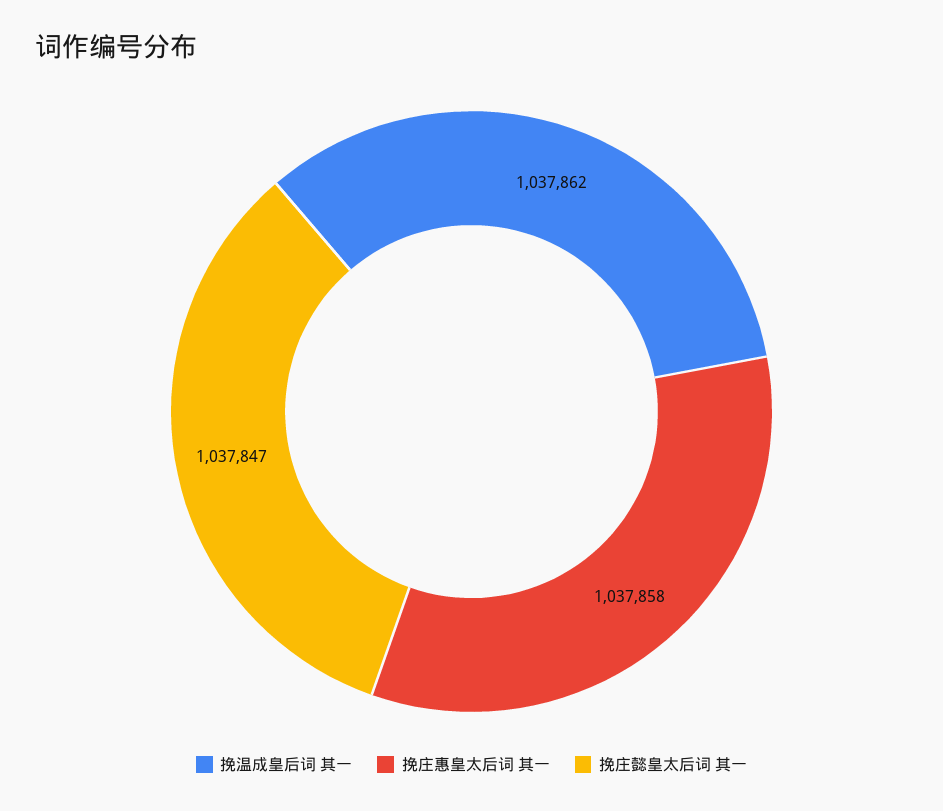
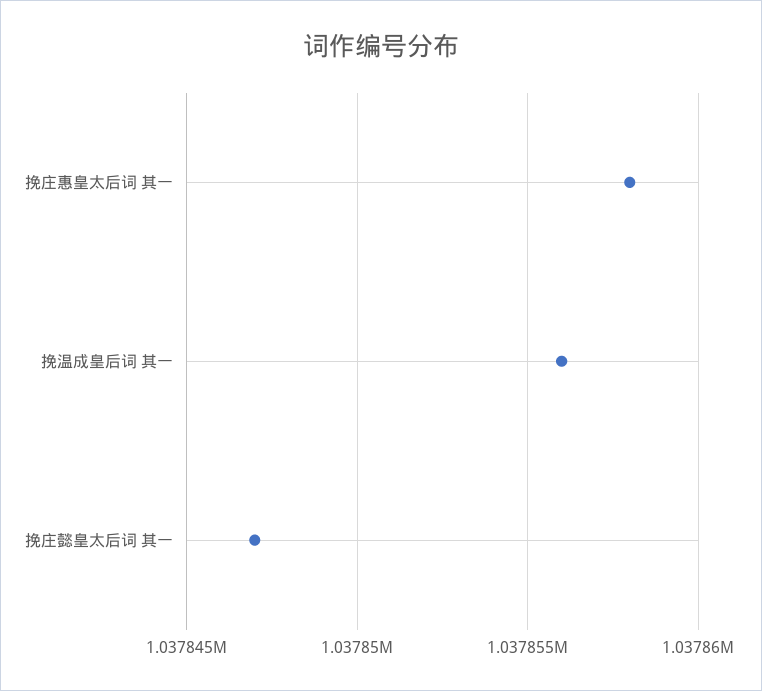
  {
-   "挽温成皇后词 其一": 1037862,
+   "挽温成皇后词 其一": 1037856,
    "挽庄惠皇太后词 其一": 1037858,
    "挽庄懿皇太后词 其一": 1037847
  }

